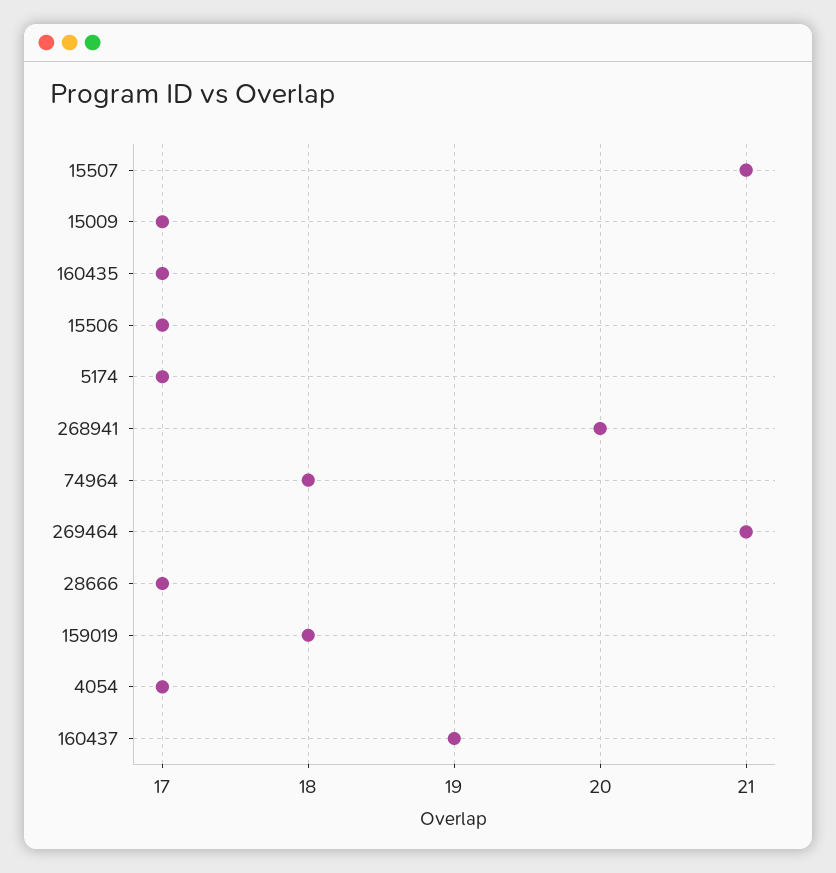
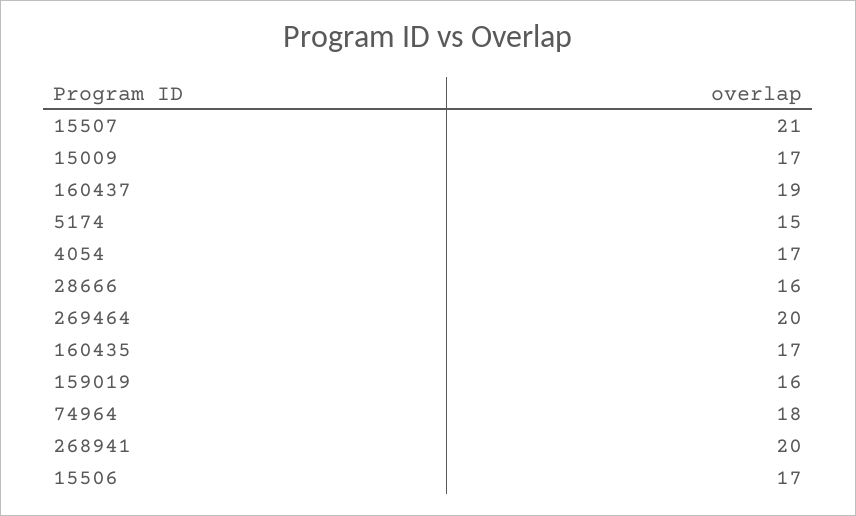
  {
    "15507": 21,
    "15009": 17,
    "160435": 17,
    "15506": 17,
-   "5174": 17,
+   "5174": 15,
    "268941": 20,
    "74964": 18,
-   "269464": 21,
+   "269464": 20,
-   "28666": 17,
+   "28666": 16,
-   "159019": 18,
+   "159019": 16,
    "4054": 17,
    "160437": 19
  }

